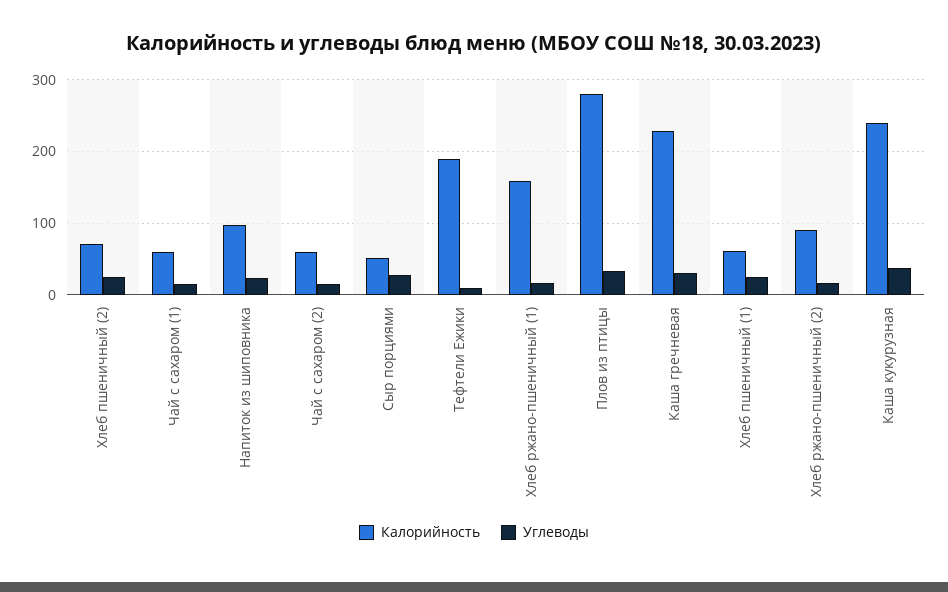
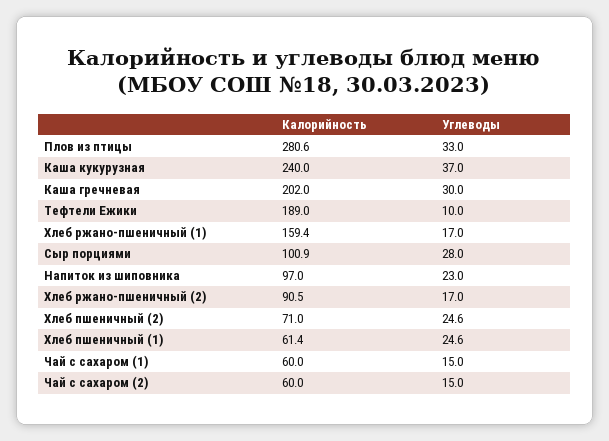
  {
    "Калорийность": {
      "Хлеб пшеничный (2)": 71,
      "Чай с сахаром (1)": 60,
      "Напиток из шиповника": 97,
      "Чай с сахаром (2)": 60,
-     "Сыр порциями": 50,
+     "Сыр порциями": 100.9,
      "Тефтели Ежики": 189,
      "Хлеб ржано-пшеничный (1)": 159.4,
      "Плов из птицы": 280.6,
-     "Каша гречневая": 230,
+     "Каша гречневая": 202,
      "Хлеб пшеничный (1)": 61.4,
      "Хлеб ржано-пшеничный (2)": 90.5,
      "Каша кукурузная": 240
    },
    "Углеводы": {
      "Хлеб пшеничный (2)": 24.6,
      "Чай с сахаром (1)": 15,
      "Напиток из шиповника": 23,
      "Чай с сахаром (2)": 15,
      "Сыр порциями": 28,
      "Тефтели Ежики": 10,
      "Хлеб ржано-пшеничный (1)": 17,
      "Плов из птицы": 33,
      "Каша гречневая": 30,
      "Хлеб пшеничный (1)": 24.6,
      "Хлеб ржано-пшеничный (2)": 17,
      "Каша кукурузная": 37
    }
  }

